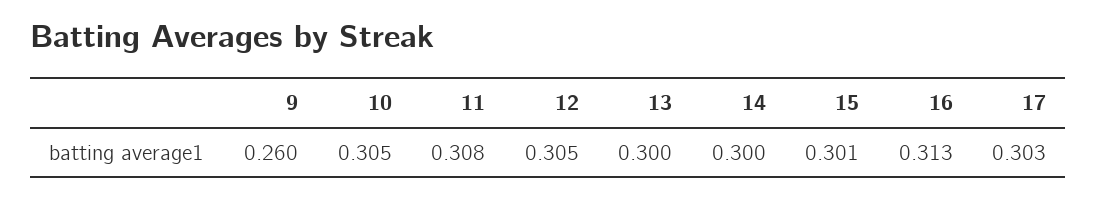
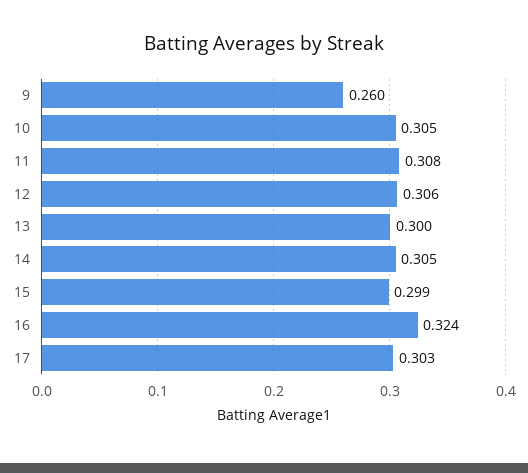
  {
    "9": 0.26,
    "10": 0.305,
    "11": 0.308,
-   "12": 0.305,
+   "12": 0.306,
    "13": 0.3,
-   "14": 0.3,
+   "14": 0.305,
-   "15": 0.301,
+   "15": 0.299,
-   "16": 0.313,
+   "16": 0.324,
    "17": 0.303
  }

